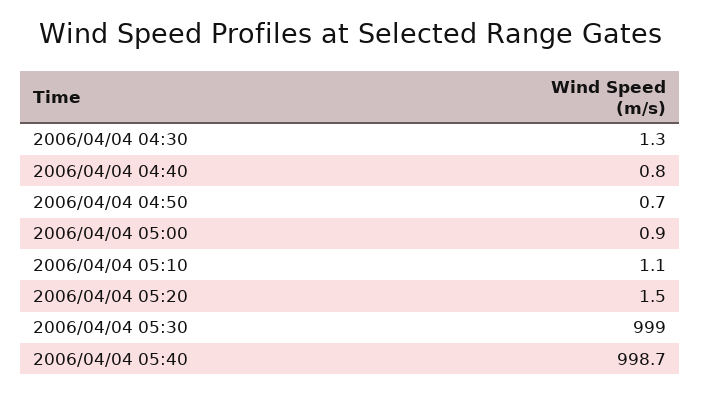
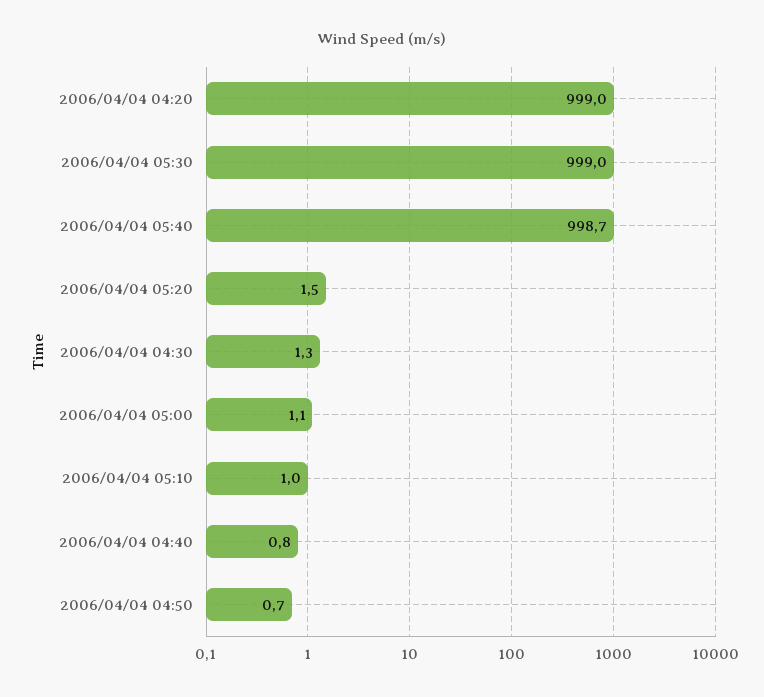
  {
    "2006/04/04 04:30": 1.3,
    "2006/04/04 04:40": 0.8,
    "2006/04/04 04:50": 0.7,
-   "2006/04/04 05:00": 0.9,
+   "2006/04/04 05:00": 1.1,
-   "2006/04/04 05:10": 1.1,
+   "2006/04/04 05:10": 1,
    "2006/04/04 05:20": 1.5,
    "2006/04/04 05:30": 999,
-   "2006/04/04 05:40": 998.7
+   "2006/04/04 05:40": 998.7,
+   "2006/04/04 04:20": 999
  }

